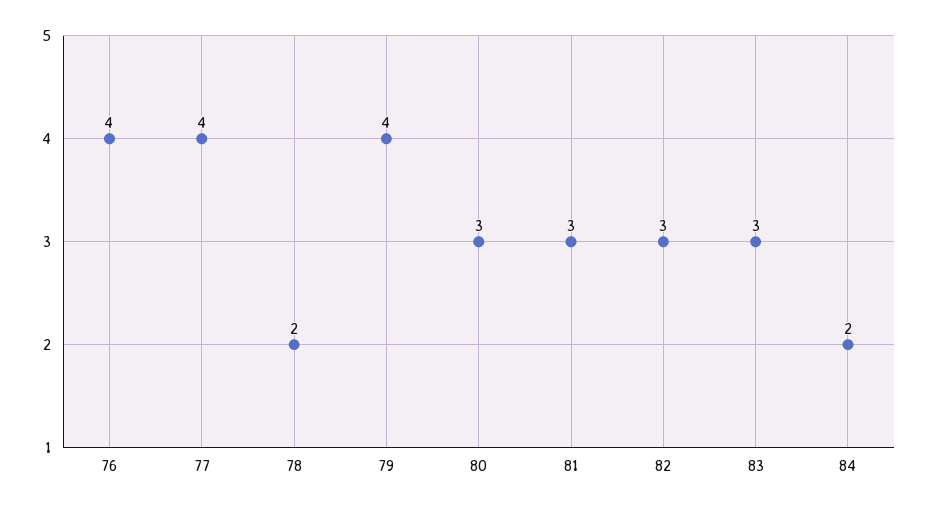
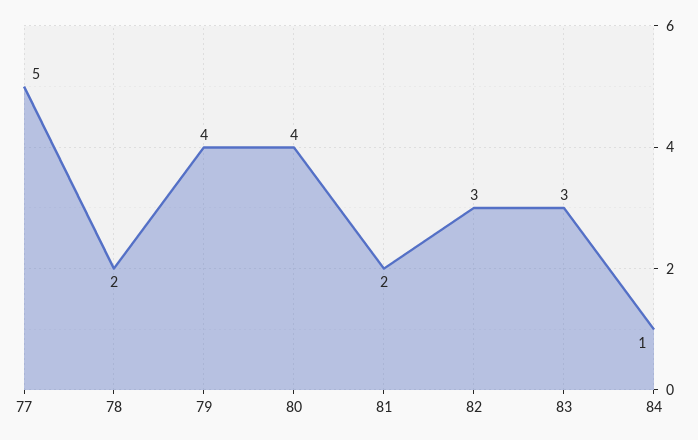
  {
-   "76": 4,
-   "77": 4,
+   "77": 5,
    "78": 2,
    "79": 4,
-   "80": 3,
+   "80": 4,
-   "81": 3,
+   "81": 2,
    "82": 3,
    "83": 3,
-   "84": 2
+   "84": 1
  }

